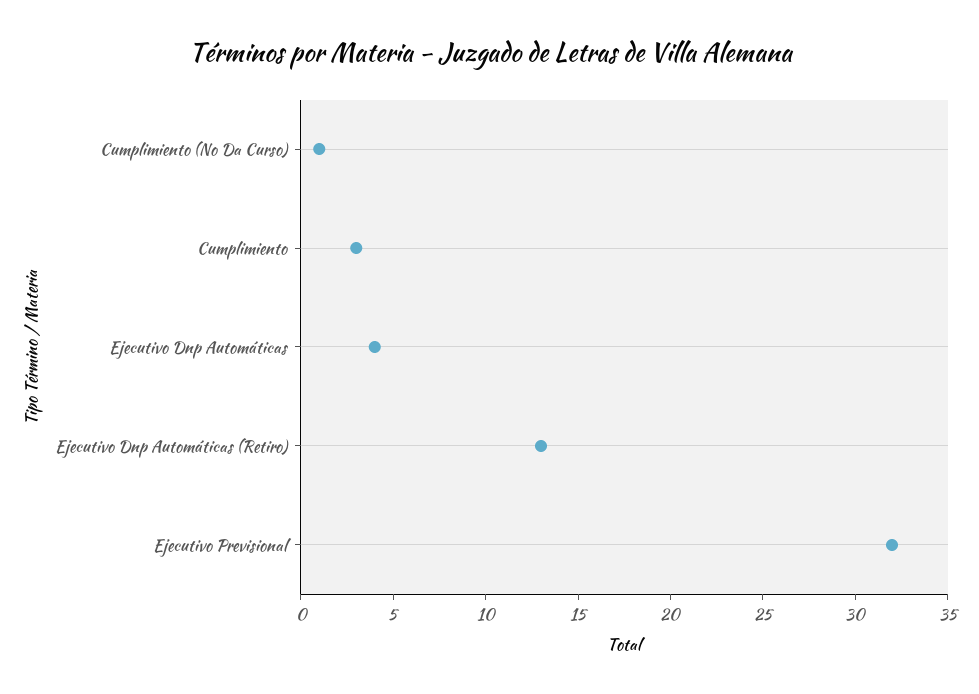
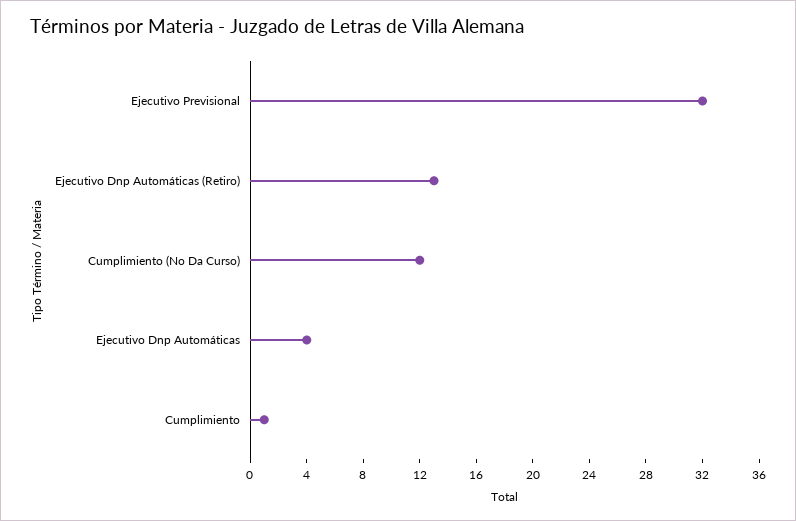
  {
-   "Cumplimiento (No Da Curso)": 1,
+   "Cumplimiento (No Da Curso)": 12,
-   "Cumplimiento": 3,
+   "Cumplimiento": 1,
    "Ejecutivo Dnp Automáticas": 4,
    "Ejecutivo Dnp Automáticas (Retiro)": 13,
    "Ejecutivo Previsional": 32
  }

